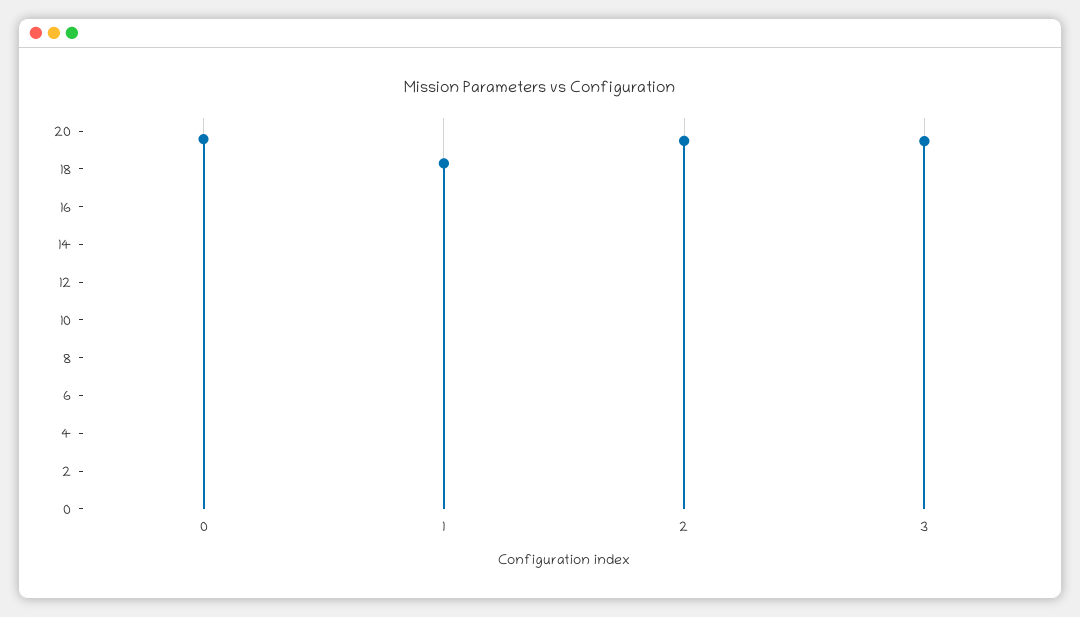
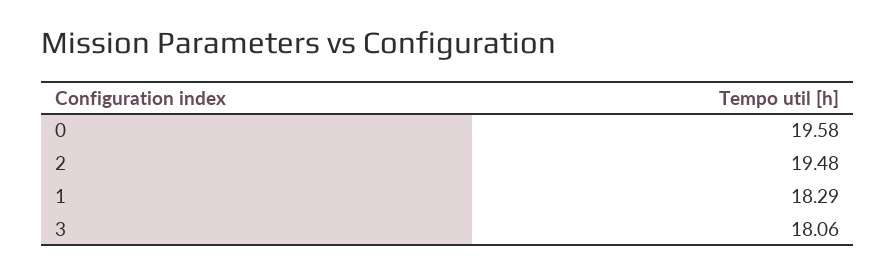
  {
    "0": 19.58,
    "1": 18.29,
    "2": 19.48,
-   "3": 19.5
+   "3": 18.06
  }

